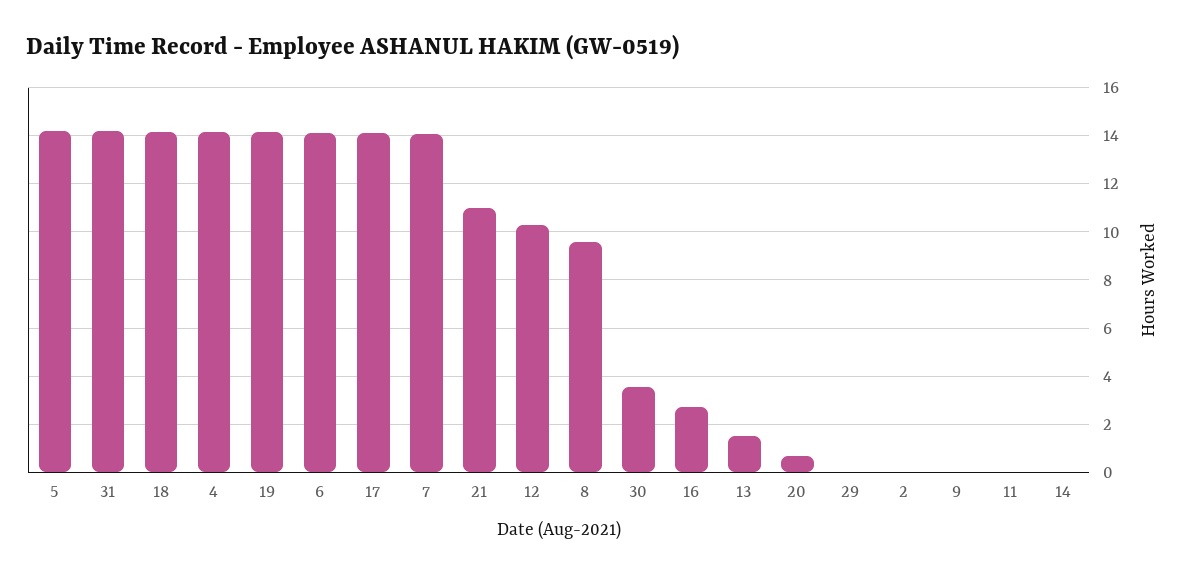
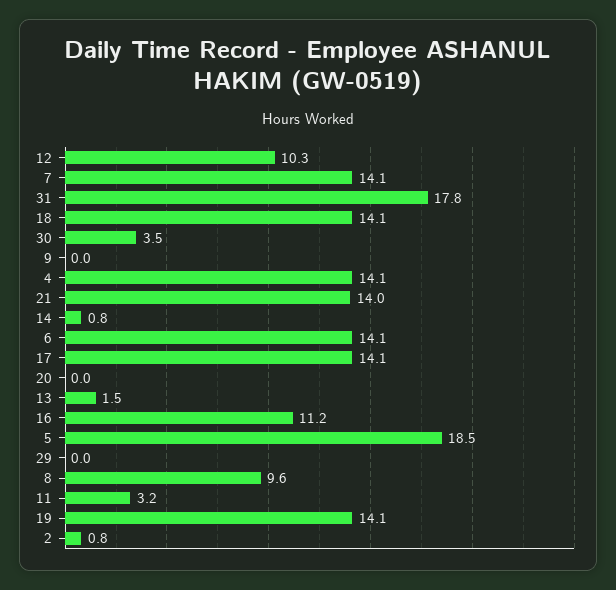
  {
-   "5": 14.25,
+   "5": 18.5,
-   "31": 14.25,
+   "31": 17.8,
    "18": 14.1,
    "4": 14.1,
    "19": 14.1,
    "6": 14.1,
    "17": 14.1,
    "7": 14.1,
-   "21": 11,
+   "21": 14,
    "12": 10.3,
    "8": 9.6,
    "30": 3.5,
-   "16": 2.75,
+   "16": 11.2,
    "13": 1.5,
-   "20": 0.75,
+   "20": 0,
    "29": 0,
-   "2": 0,
+   "2": 0.8,
    "9": 0,
-   "11": 0,
+   "11": 3.2,
-   "14": 0
+   "14": 0.8
  }

